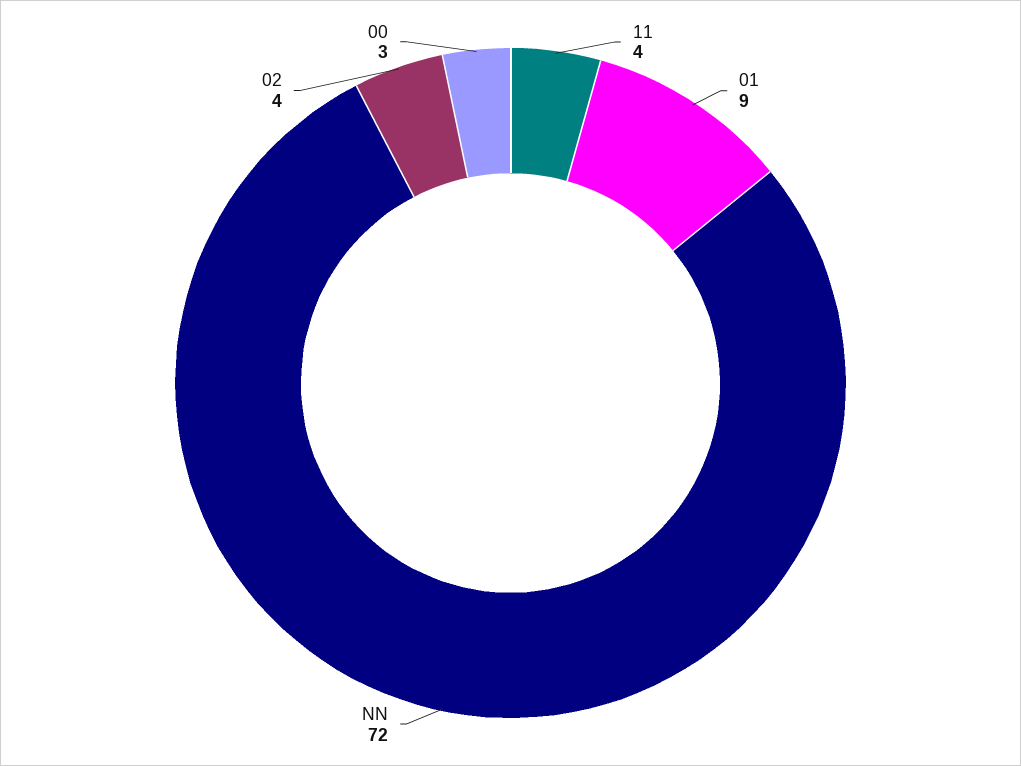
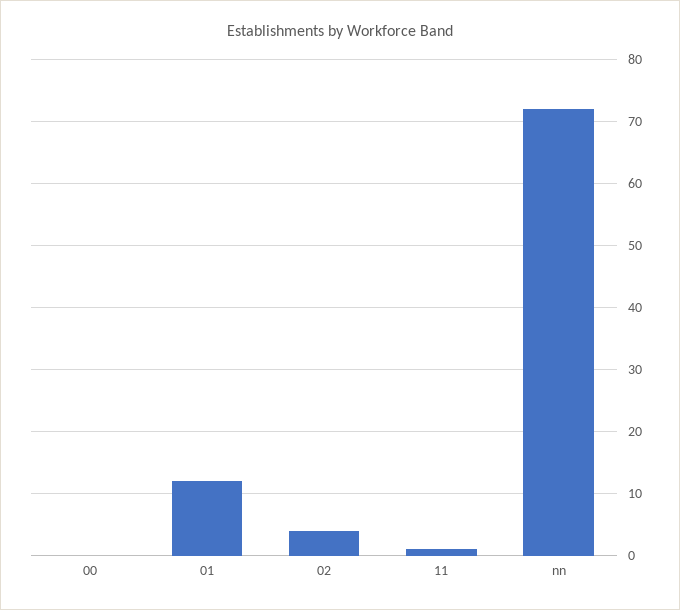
  {
-   "11": 4,
+   "11": 1,
-   "01": 9,
+   "01": 12,
    "NN": 72,
    "02": 4,
-   "00": 3
+   "00": 0
  }

